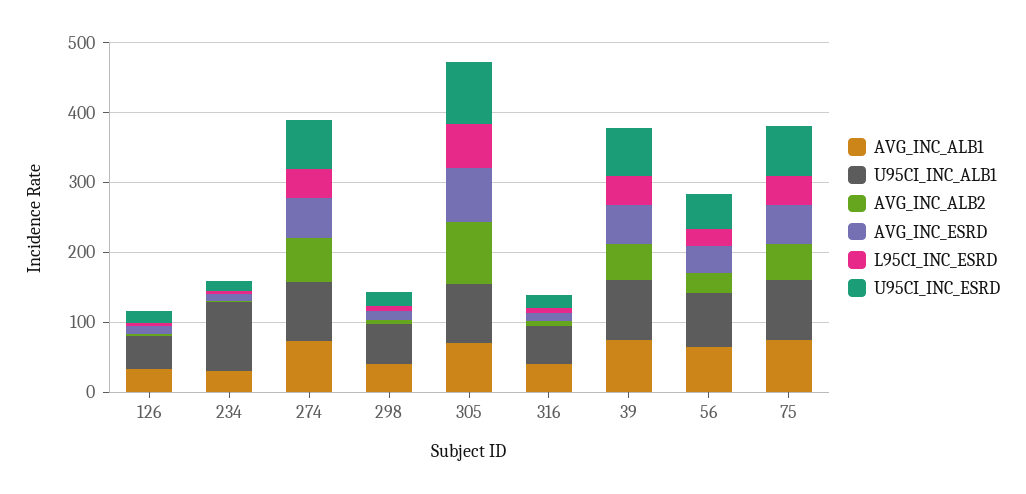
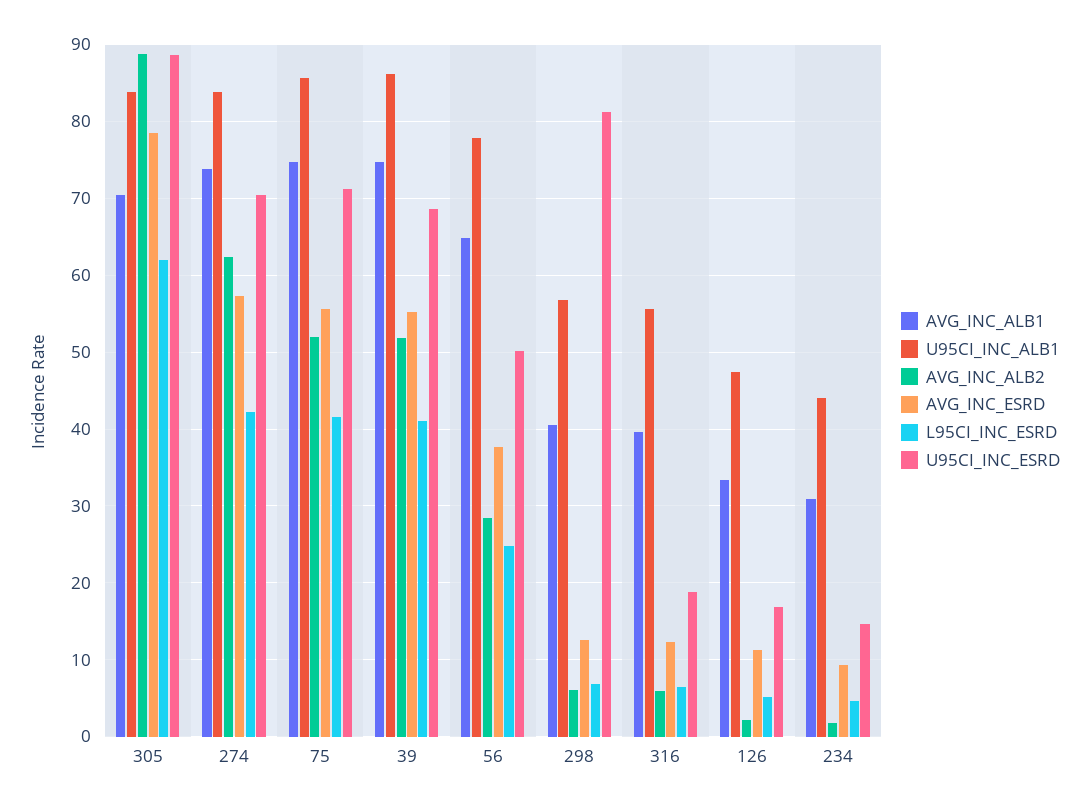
  {
    "AVG_INC_ALB1": {
      "126": 33,
      "234": 31,
      "274": 74,
      "298": 41,
      "305": 70,
      "316": 40,
      "39": 75,
      "56": 65,
      "75": 75
    },
    "U95CI_INC_ALB1": {
      "126": 47,
-     "234": 100,
+     "234": 44,
      "274": 84,
      "298": 57,
      "305": 84,
      "316": 56,
      "39": 86,
      "56": 78,
      "75": 86
    },
    "AVG_INC_ALB2": {
      "126": 2,
      "234": 2,
      "274": 62,
      "298": 6,
      "305": 89,
      "316": 6,
      "39": 52,
      "56": 28,
      "75": 52
    },
    "AVG_INC_ESRD": {
      "126": 11,
      "234": 9,
      "274": 57,
      "298": 13,
      "305": 78,
      "316": 12,
      "39": 55,
      "56": 38,
      "75": 56
    },
    "L95CI_INC_ESRD": {
      "126": 5,
      "234": 5,
      "274": 42,
      "298": 7,
      "305": 62,
      "316": 6,
      "39": 41,
      "56": 25,
      "75": 42
    },
    "U95CI_INC_ESRD": {
      "126": 17,
      "234": 15,
      "274": 70,
-     "298": 20,
+     "298": 81,
      "305": 89,
      "316": 19,
      "39": 69,
      "56": 50,
      "75": 71
    }
  }

